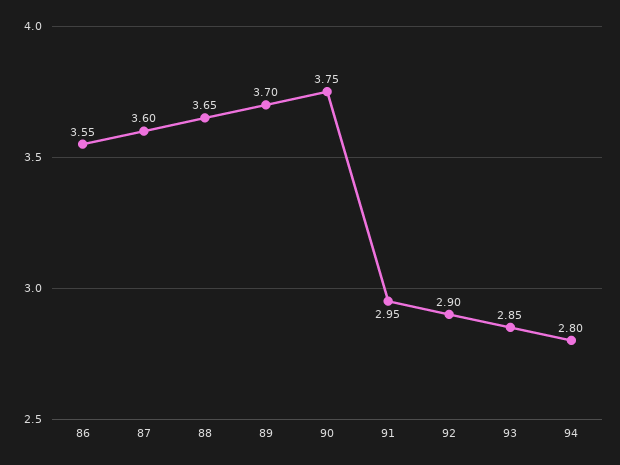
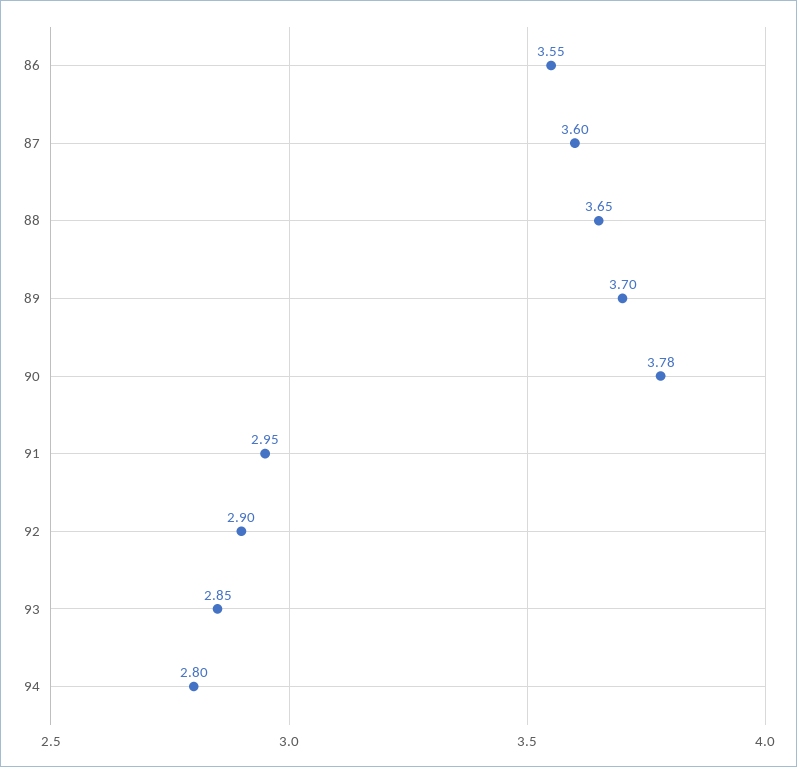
  {
    "86": 3.55,
    "87": 3.6,
    "88": 3.65,
    "89": 3.7,
-   "90": 3.75,
+   "90": 3.78,
    "91": 2.95,
    "92": 2.9,
    "93": 2.85,
    "94": 2.8
  }

